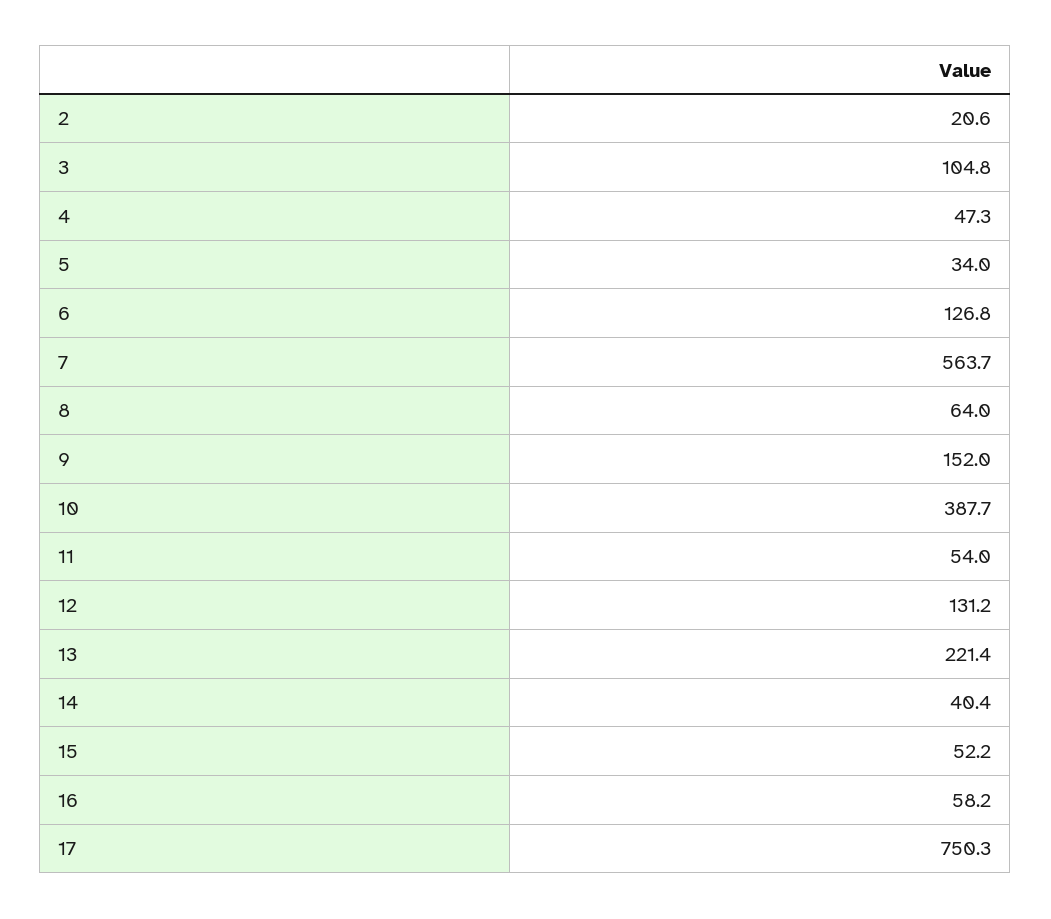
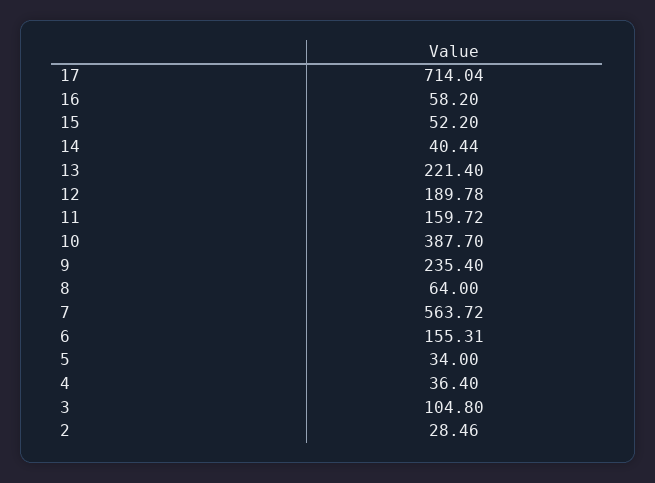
  {
-   "2": 20.6,
+   "2": 28.46,
    "3": 104.8,
-   "4": 47.3,
+   "4": 36.4,
    "5": 34,
-   "6": 126.8,
+   "6": 155.31,
    "7": 563.72,
    "8": 64,
-   "9": 152,
+   "9": 235.4,
    "10": 387.7,
-   "11": 54,
+   "11": 159.72,
-   "12": 131.2,
+   "12": 189.78,
    "13": 221.4,
    "14": 40.44,
    "15": 52.2,
    "16": 58.2,
-   "17": 750.3
+   "17": 714.04
  }

